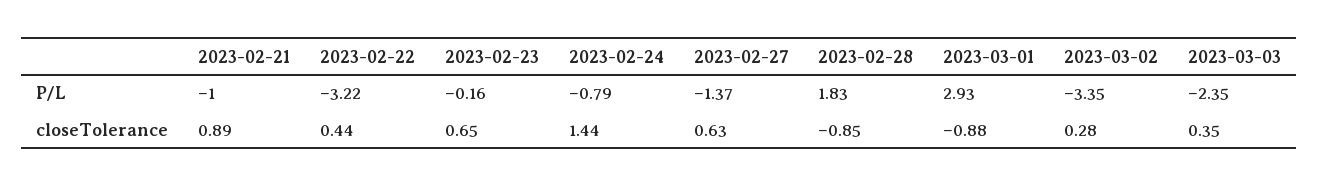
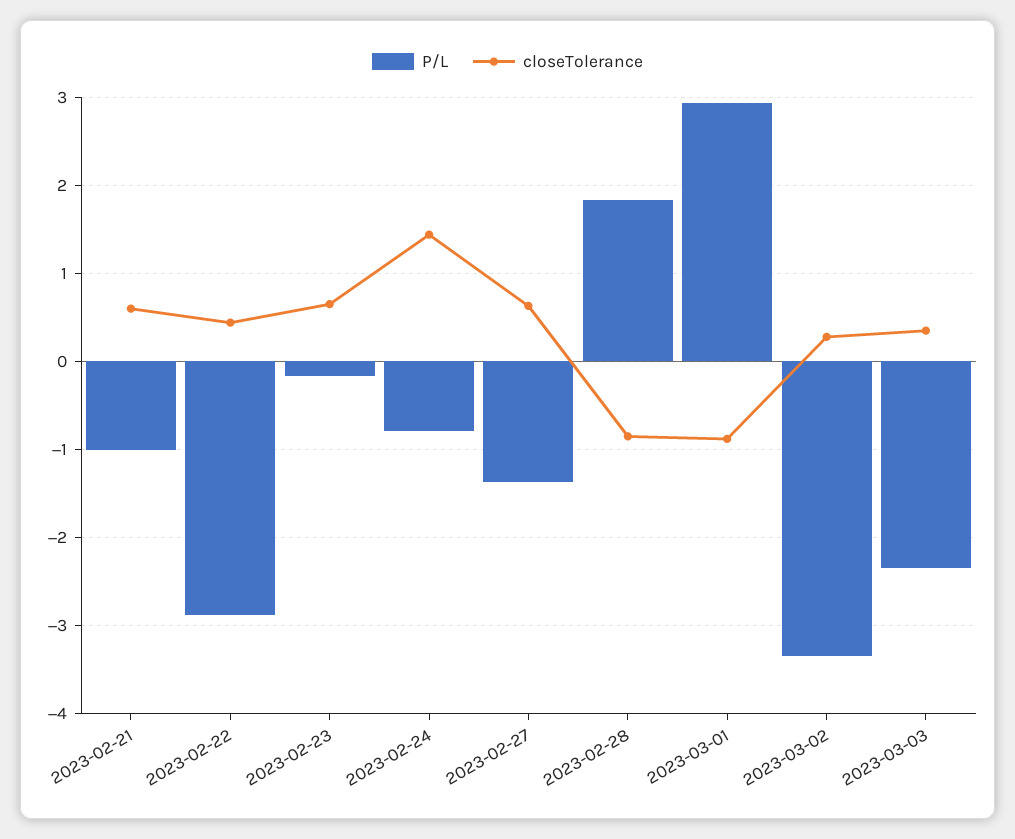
  {
    "P/L": {
      "2023-02-21": -1,
-     "2023-02-22": -3.22,
+     "2023-02-22": -2.9,
      "2023-02-23": -0.16,
      "2023-02-24": -0.79,
      "2023-02-27": -1.37,
      "2023-02-28": 1.83,
      "2023-03-01": 2.93,
      "2023-03-02": -3.35,
      "2023-03-03": -2.35
    },
    "closeTolerance": {
-     "2023-02-21": 0.89,
+     "2023-02-21": 0.6,
      "2023-02-22": 0.44,
      "2023-02-23": 0.65,
      "2023-02-24": 1.44,
      "2023-02-27": 0.63,
      "2023-02-28": -0.85,
      "2023-03-01": -0.88,
      "2023-03-02": 0.28,
      "2023-03-03": 0.35
    }
  }

